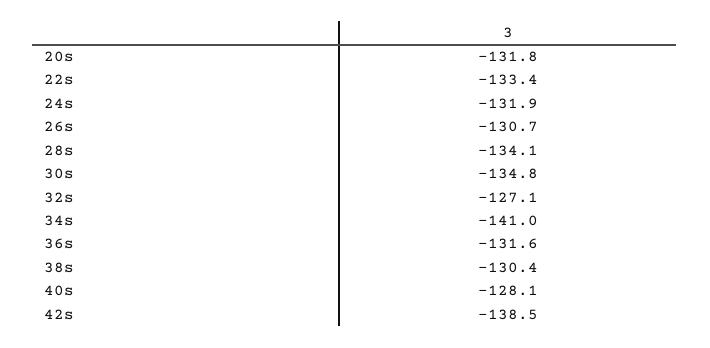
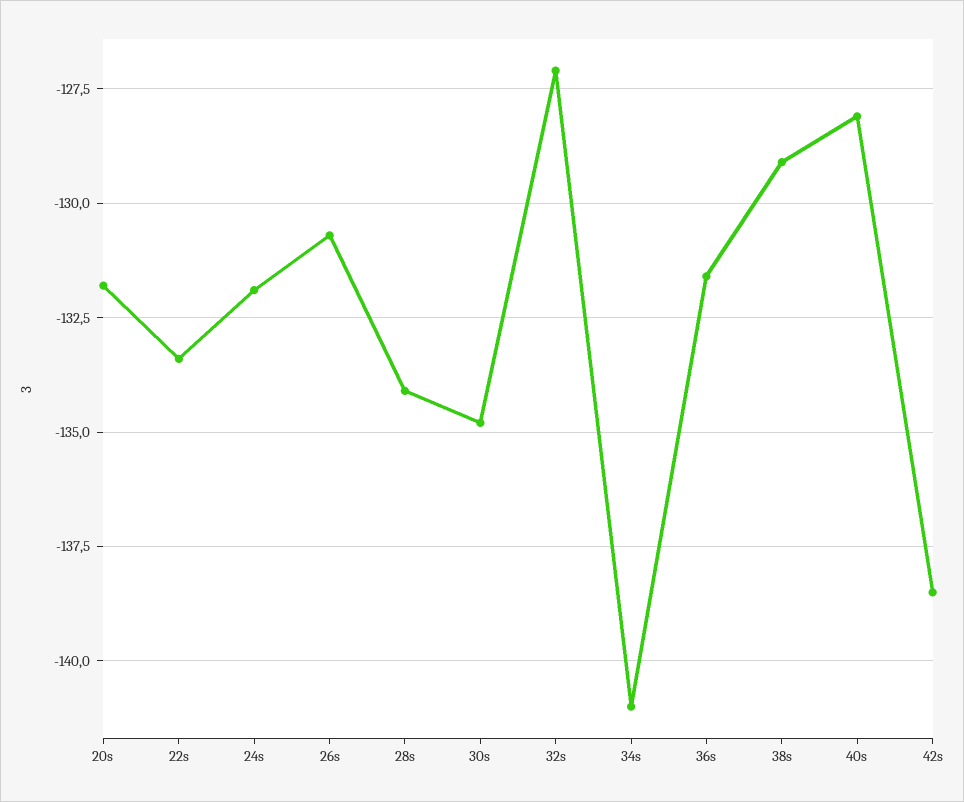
  {
    "20s": -131.8,
    "22s": -133.4,
    "24s": -131.9,
    "26s": -130.7,
    "28s": -134.1,
    "30s": -134.8,
    "32s": -127.1,
    "34s": -141,
    "36s": -131.6,
-   "38s": -130.4,
+   "38s": -129,
    "40s": -128.1,
    "42s": -138.5
  }

